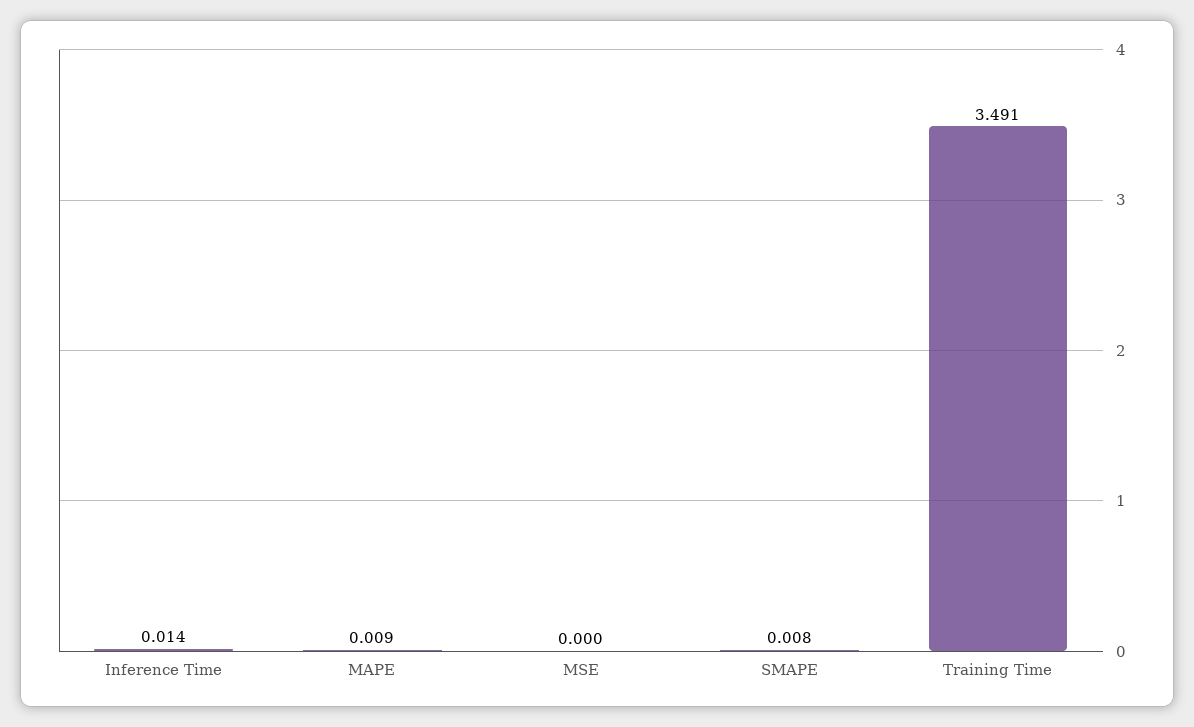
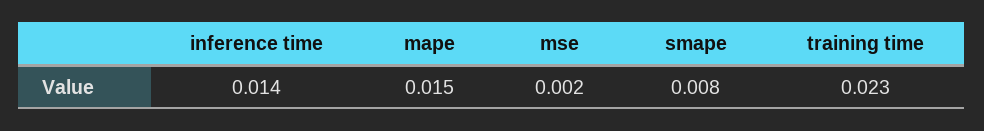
  {
    "Inference Time": 0.014,
-   "MAPE": 0.009,
+   "MAPE": 0.015,
-   "MSE": 0,
+   "MSE": 0.002,
    "SMAPE": 0.008,
-   "Training Time": 3.491
+   "Training Time": 0.023
  }

